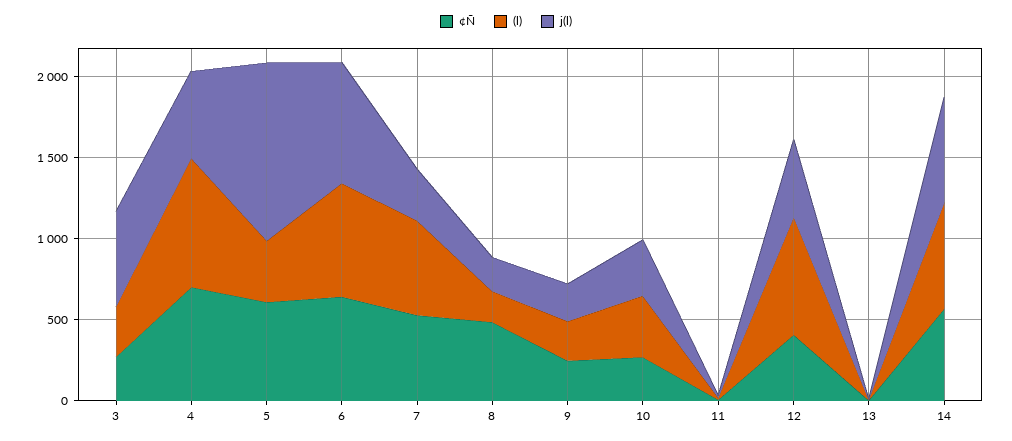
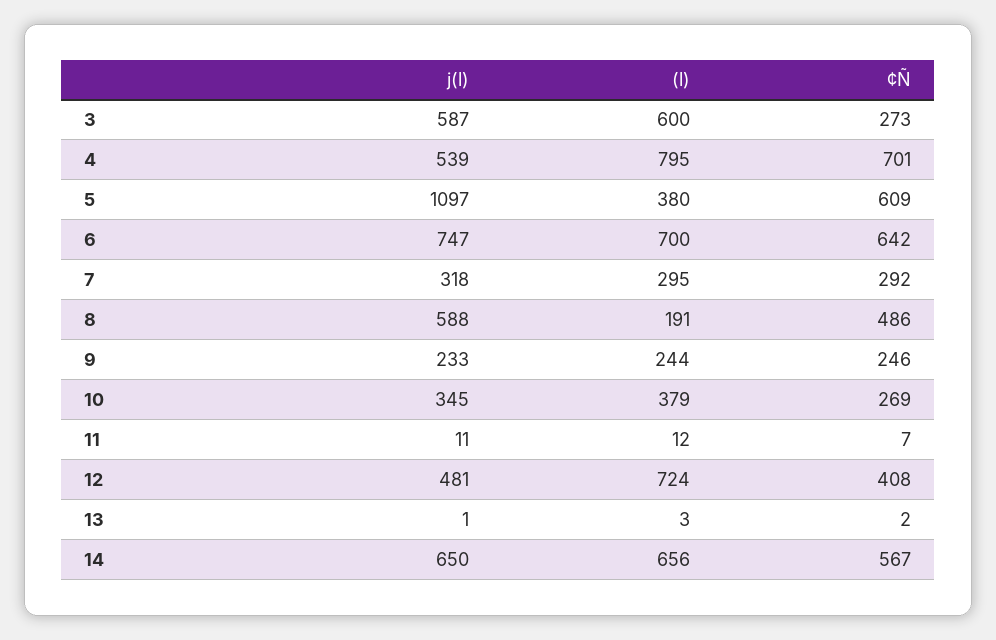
  {
    "¢Ñ": {
      "3": 273,
      "4": 701,
      "5": 609,
      "6": 642,
-     "7": 500,
+     "7": 292,
      "8": 486,
      "9": 246,
      "10": 269,
      "11": 7,
      "12": 408,
      "13": 2,
      "14": 567
    },
    "(l)": {
-     "3": 300,
+     "3": 600,
      "4": 795,
      "5": 380,
      "6": 700,
-     "7": 600,
+     "7": 295,
      "8": 191,
      "9": 244,
      "10": 379,
      "11": 12,
      "12": 724,
      "13": 3,
      "14": 656
    },
    "j(l)": {
      "3": 587,
      "4": 539,
      "5": 1097,
      "6": 747,
      "7": 318,
-     "8": 200,
+     "8": 588,
      "9": 233,
      "10": 345,
      "11": 11,
      "12": 481,
      "13": 1,
      "14": 650
    }
  }

